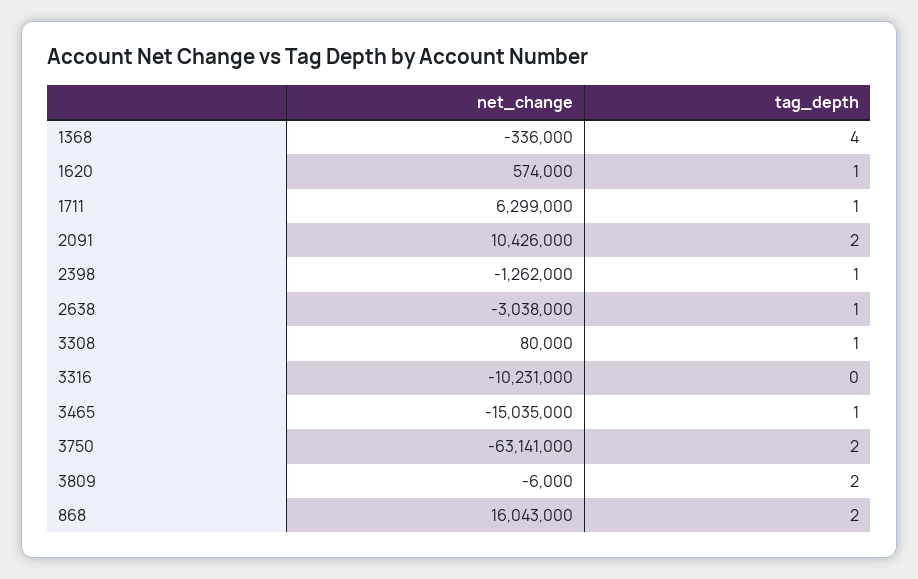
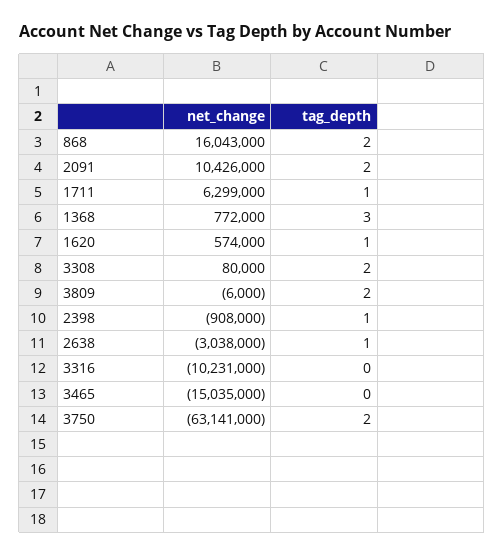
  {
    "net_change": {
-     "1368": -336000,
+     "1368": 772000,
      "1620": 574000,
      "1711": 6299000,
      "2091": 10426000,
-     "2398": -1262000,
+     "2398": -908000,
      "2638": -3038000,
      "3308": 80000,
      "3316": -10231000,
      "3465": -15035000,
      "3750": -63141000,
      "3809": -6000,
      "868": 16043000
    },
    "tag_depth": {
-     "1368": 4,
+     "1368": 3,
      "1620": 1,
      "1711": 1,
      "2091": 2,
      "2398": 1,
      "2638": 1,
-     "3308": 1,
+     "3308": 2,
      "3316": 0,
-     "3465": 1,
+     "3465": 0,
      "3750": 2,
      "3809": 2,
      "868": 2
    }
  }

